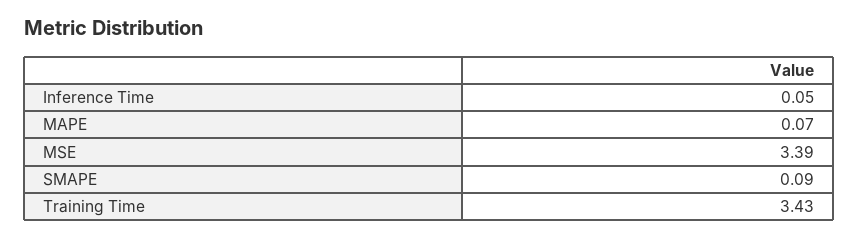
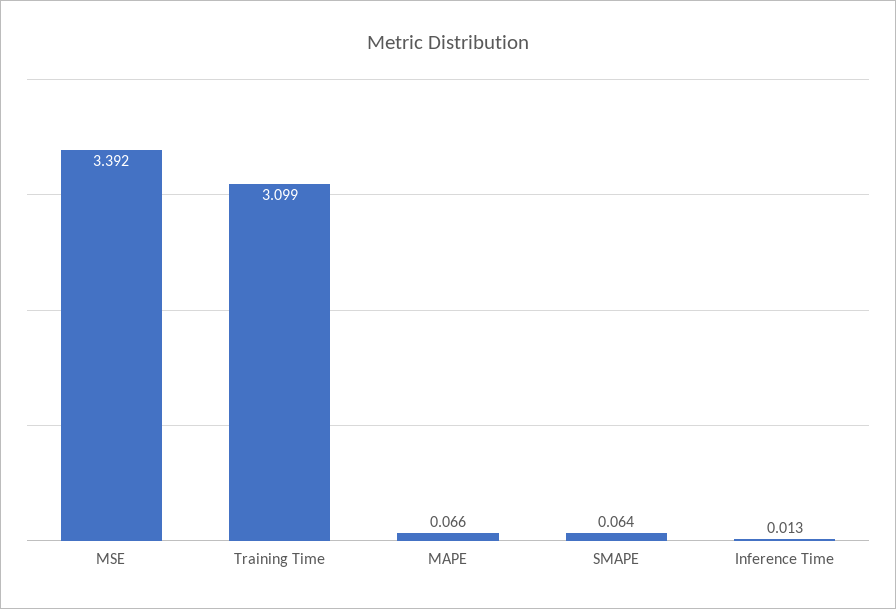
  {
-   "Inference Time": 0.05,
+   "Inference Time": 0.013,
    "MAPE": 0.066,
    "MSE": 3.392,
-   "SMAPE": 0.09,
+   "SMAPE": 0.064,
-   "Training Time": 3.43
+   "Training Time": 3.099
  }

